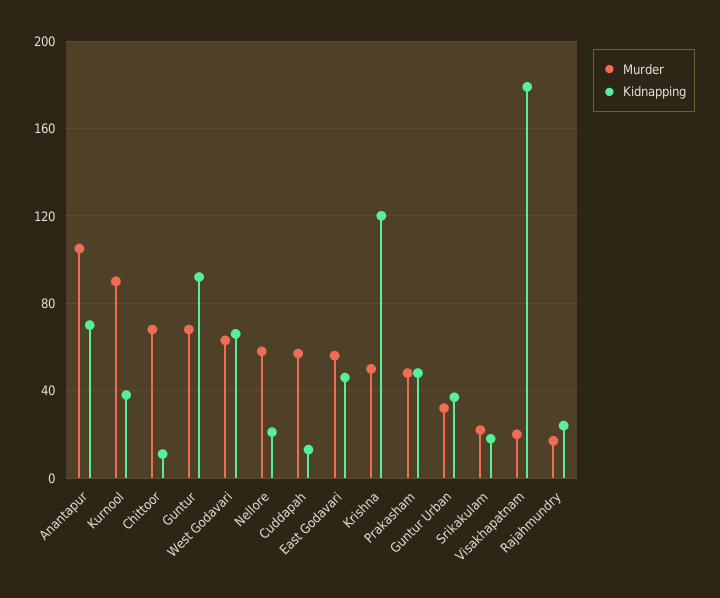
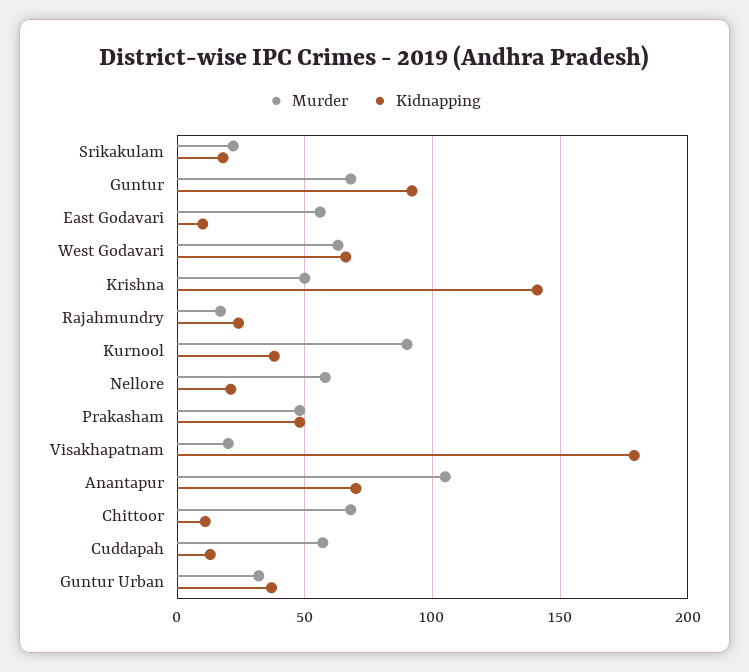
  {
    "Murder": {
      "Anantapur": 105,
      "Kurnool": 90,
      "Chittoor": 70,
      "Guntur": 70,
      "West Godavari": 65,
      "Nellore": 60,
      "Cuddapah": 55,
      "East Godavari": 55,
      "Krishna": 50,
      "Prakasham": 50,
      "Guntur Urban": 30,
      "Srikakulam": 20,
      "Visakhapatnam": 20,
      "Rajahmundry": 15
    },
    "Kidnapping": {
      "Anantapur": 70,
      "Kurnool": 40,
      "Chittoor": 10,
      "Guntur": 90,
      "West Godavari": 65,
      "Nellore": 20,
      "Cuddapah": 15,
-     "East Godavari": 45,
+     "East Godavari": 10,
-     "Krishna": 120,
+     "Krishna": 140,
      "Prakasham": 50,
      "Guntur Urban": 35,
      "Srikakulam": 20,
      "Visakhapatnam": 180,
      "Rajahmundry": 25
    }
  }

